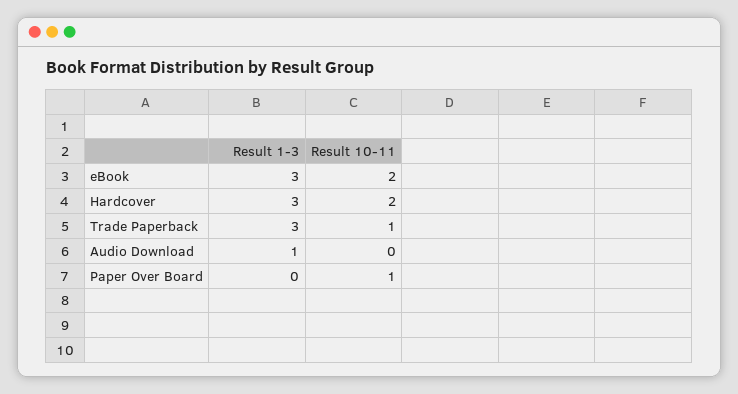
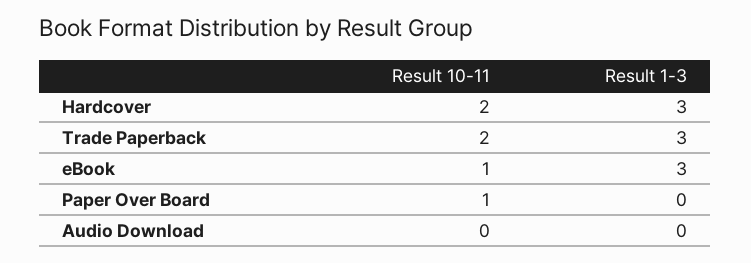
  {
    "Result 1-3": {
      "eBook": 3,
      "Hardcover": 3,
      "Trade Paperback": 3,
-     "Audio Download": 1,
+     "Audio Download": 0,
      "Paper Over Board": 0
    },
    "Result 10-11": {
-     "eBook": 2,
+     "eBook": 1,
      "Hardcover": 2,
-     "Trade Paperback": 1,
+     "Trade Paperback": 2,
      "Audio Download": 0,
      "Paper Over Board": 1
    }
  }

